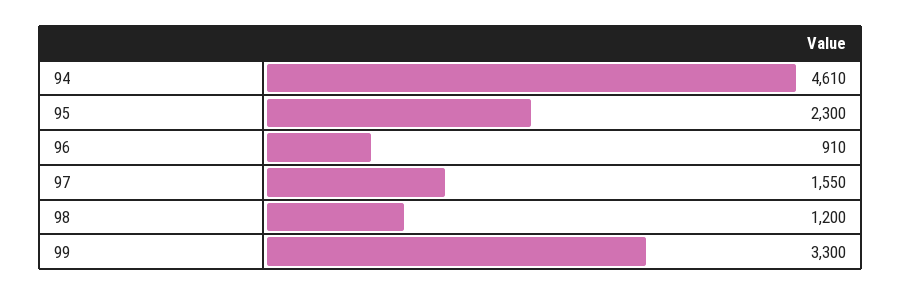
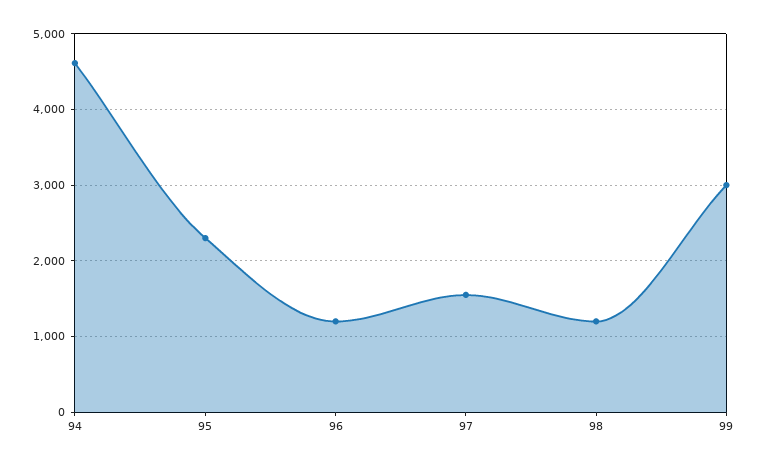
  {
    "94": 4610,
    "95": 2300,
-   "96": 910,
+   "96": 1200,
    "97": 1550,
    "98": 1200,
-   "99": 3300
+   "99": 3000
  }

